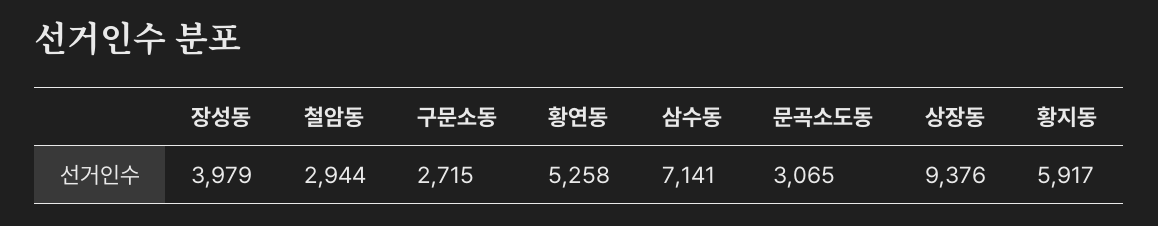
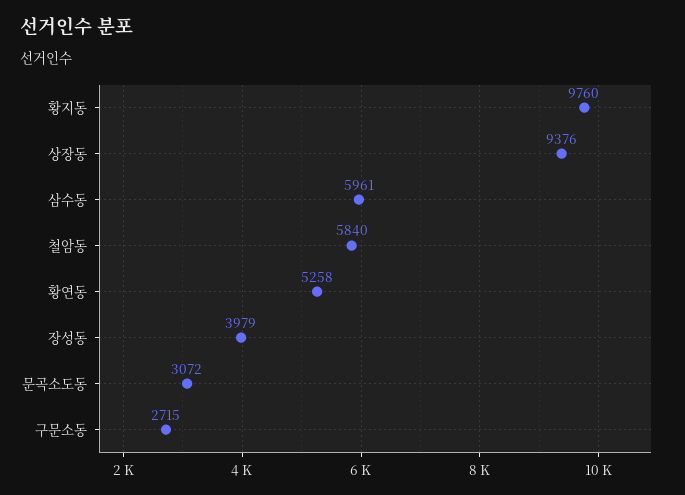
  {
    "장성동": 3979,
-   "철암동": 2944,
+   "철암동": 5840,
    "구문소동": 2715,
    "황연동": 5258,
-   "삼수동": 7141,
+   "삼수동": 5961,
-   "문곡소도동": 3065,
+   "문곡소도동": 3072,
    "상장동": 9376,
-   "황지동": 5917
+   "황지동": 9760
  }

